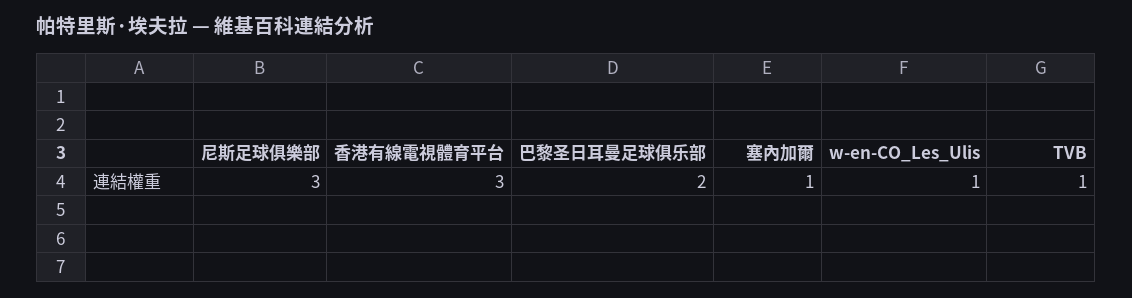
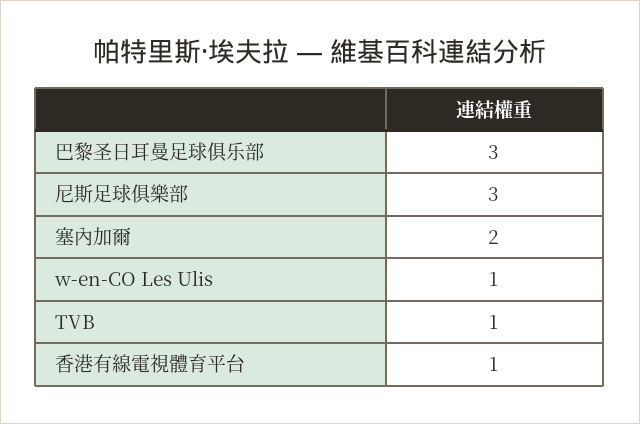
  {
    "尼斯足球俱樂部": 3,
-   "香港有線電視體育平台": 3,
+   "香港有線電視體育平台": 1,
-   "巴黎圣日耳曼足球俱乐部": 2,
+   "巴黎圣日耳曼足球俱乐部": 3,
-   "塞內加爾": 1,
+   "塞內加爾": 2,
    "w-en-CO_Les_Ulis": 1,
    "TVB": 1
  }

